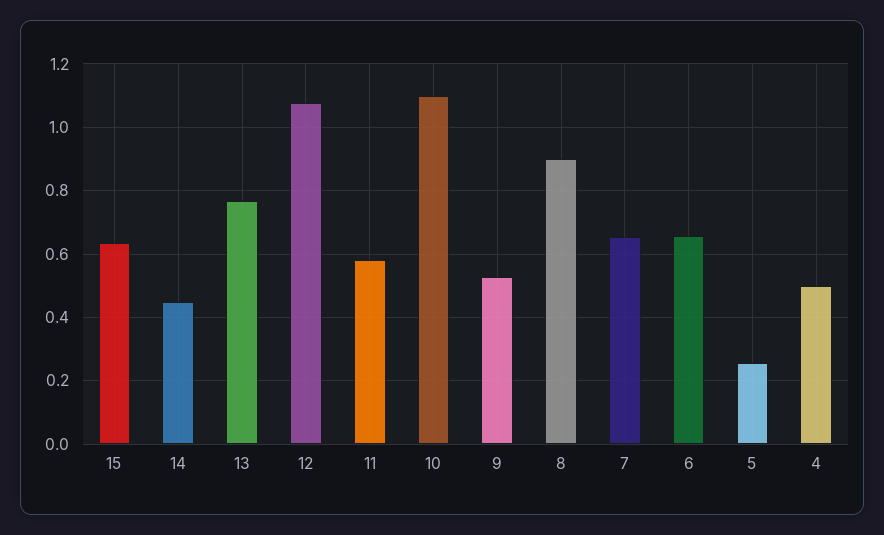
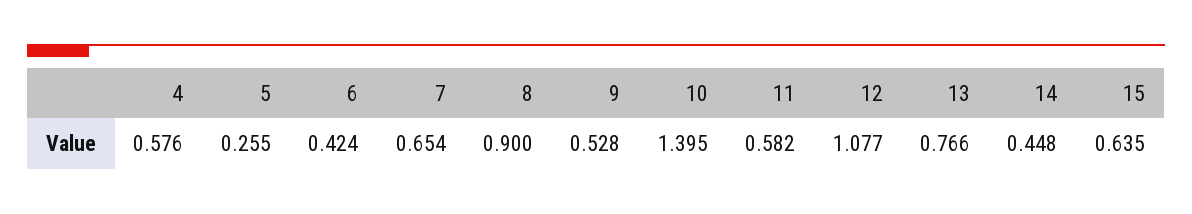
  {
    "15": 0.635,
    "14": 0.448,
    "13": 0.766,
    "12": 1.077,
    "11": 0.582,
-   "10": 1.1,
+   "10": 1.395,
    "9": 0.528,
    "8": 0.9,
    "7": 0.654,
-   "6": 0.66,
+   "6": 0.424,
    "5": 0.255,
-   "4": 0.5
+   "4": 0.576
  }

